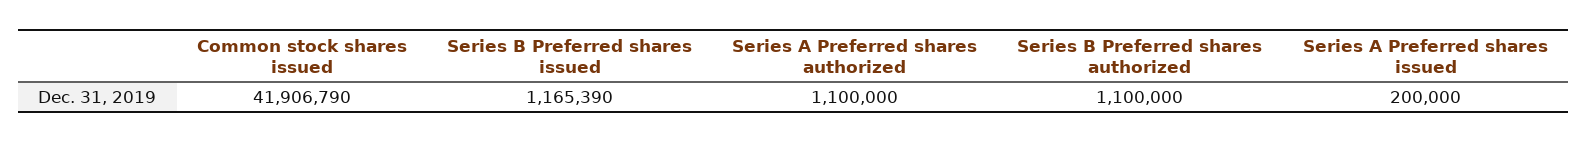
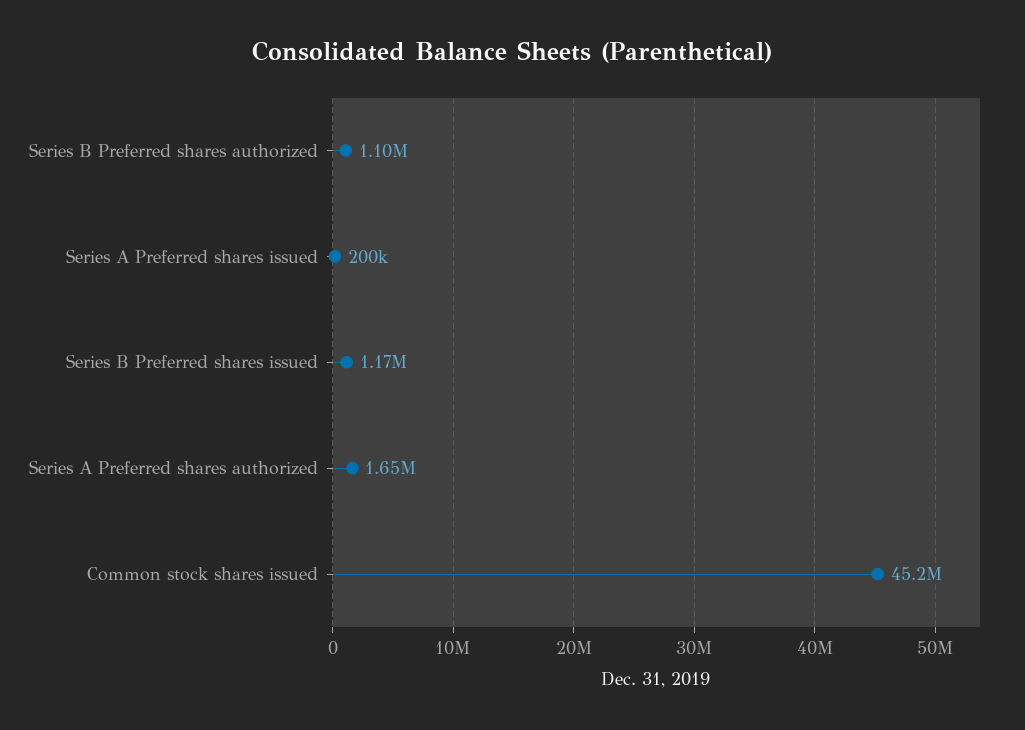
  {
-   "Common stock shares issued": 41906790,
+   "Common stock shares issued": 45200000,
    "Series B Preferred shares issued": 1165390,
-   "Series A Preferred shares authorized": 1100000,
+   "Series A Preferred shares authorized": 1650000,
    "Series B Preferred shares authorized": 1100000,
    "Series A Preferred shares issued": 200000
  }

